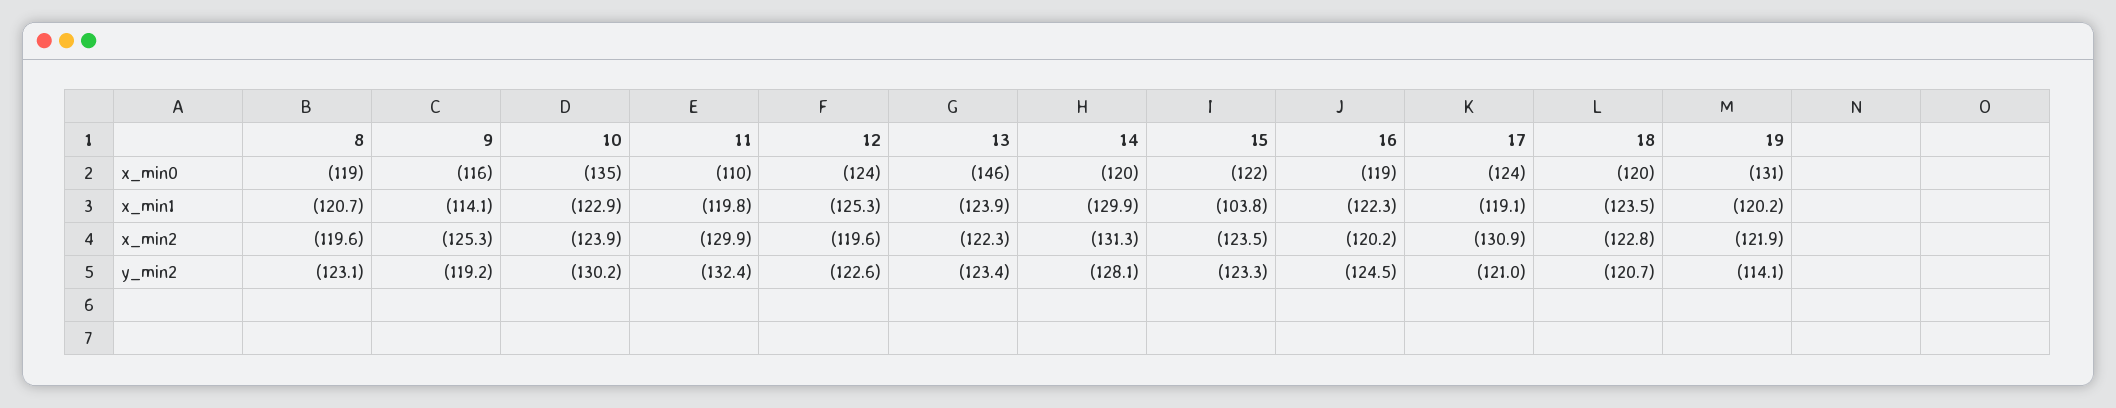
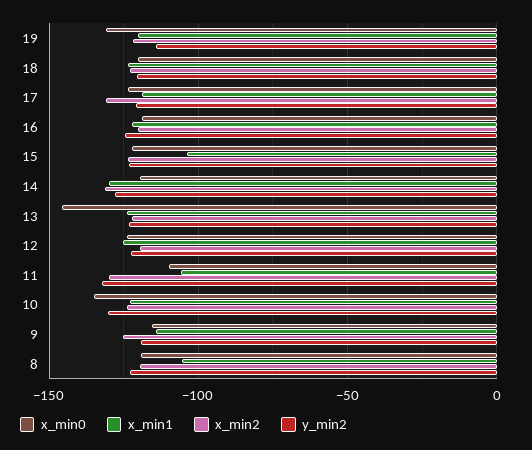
  {
    "x_min0": {
      "8": -119,
      "9": -116,
      "10": -135,
      "11": -110,
      "12": -124,
      "13": -146,
      "14": -120,
      "15": -122,
      "16": -119,
      "17": -124,
      "18": -120,
      "19": -131
    },
    "x_min1": {
-     "8": -120.7,
+     "8": -105,
      "9": -114.1,
      "10": -122.9,
-     "11": -119.8,
+     "11": -105,
      "12": -125.3,
      "13": -123.9,
      "14": -129.9,
      "15": -103.8,
      "16": -122.3,
      "17": -119.1,
      "18": -123.5,
      "19": -120.2
    },
    "x_min2": {
      "8": -119.6,
      "9": -125.3,
      "10": -123.9,
      "11": -129.9,
      "12": -119.6,
      "13": -122.3,
      "14": -131.3,
      "15": -123.5,
      "16": -120.2,
      "17": -130.9,
      "18": -122.8,
      "19": -121.9
    },
    "y_min2": {
      "8": -123.1,
      "9": -119.2,
      "10": -130.2,
      "11": -132.4,
      "12": -122.6,
      "13": -123.4,
      "14": -128.1,
      "15": -123.3,
      "16": -124.5,
      "17": -121,
      "18": -120.7,
      "19": -114.1
    }
  }

